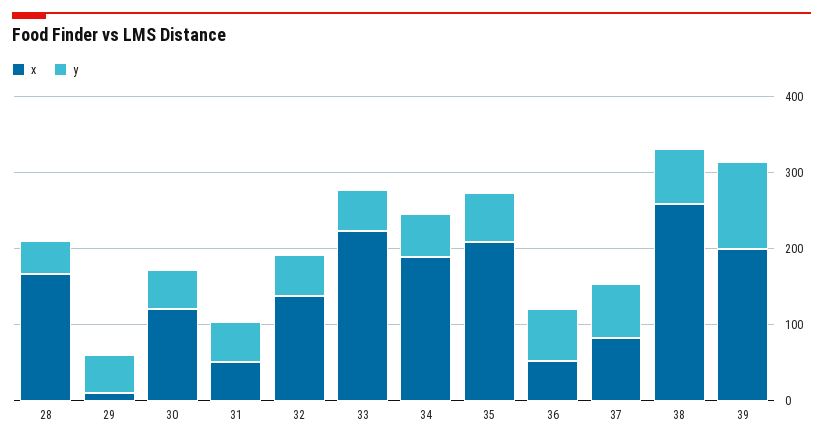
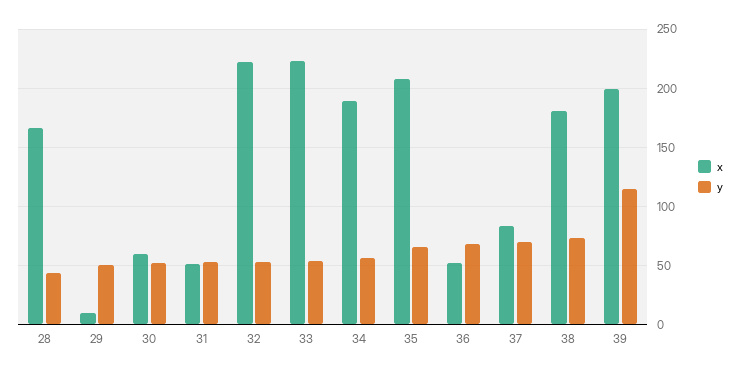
  {
    "x": {
      "28": 170,
      "29": 10,
-     "30": 120,
+     "30": 60,
      "31": 50,
-     "32": 140,
+     "32": 220,
      "33": 220,
      "34": 190,
      "35": 210,
      "36": 50,
      "37": 80,
-     "38": 260,
+     "38": 180,
      "39": 200
    },
    "y": {
      "28": 40,
      "29": 50,
      "30": 50,
      "31": 50,
      "32": 50,
      "33": 50,
      "34": 60,
      "35": 70,
      "36": 70,
      "37": 70,
      "38": 70,
      "39": 110
    }
  }

